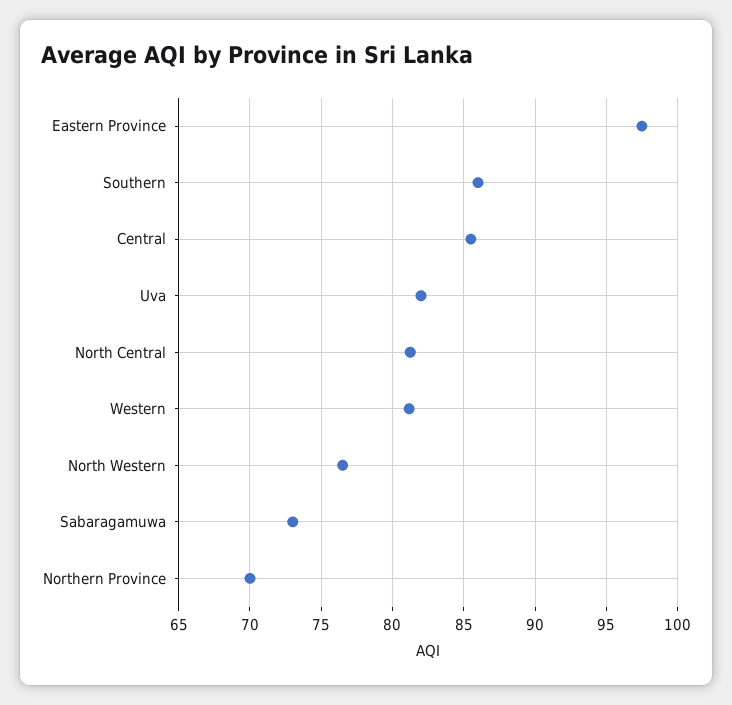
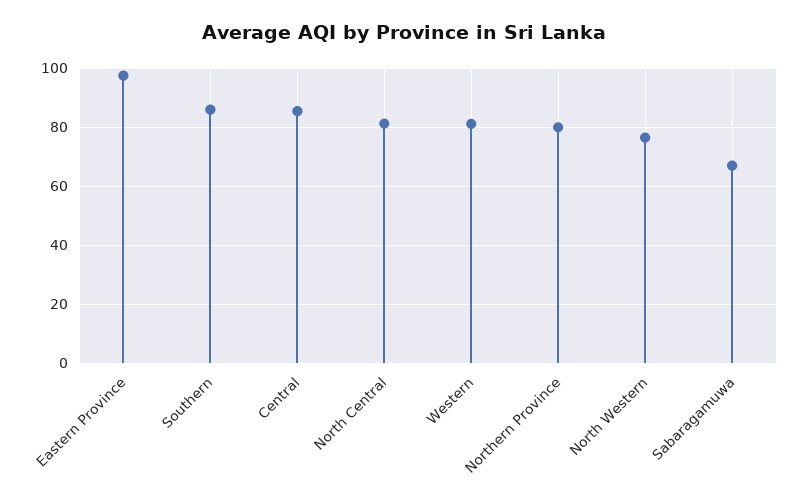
  {
    "Eastern Province": 97.5,
    "Southern": 86,
    "Central": 85.5,
-   "Uva": 82,
    "North Central": 81.5,
    "Western": 81,
    "North Western": 76.5,
-   "Sabaragamuwa": 73,
+   "Sabaragamuwa": 67.5,
-   "Northern Province": 70
+   "Northern Province": 80
  }

